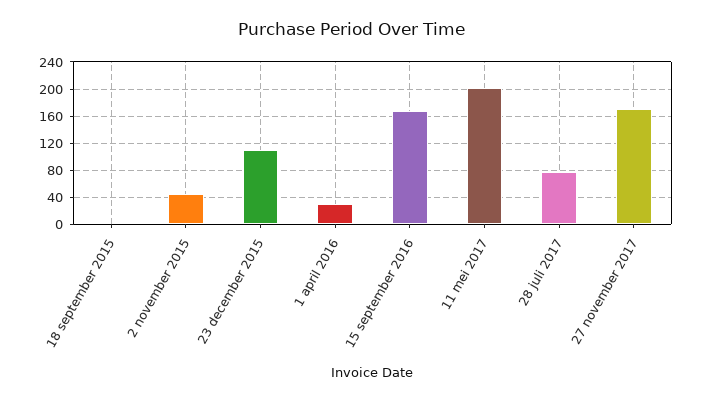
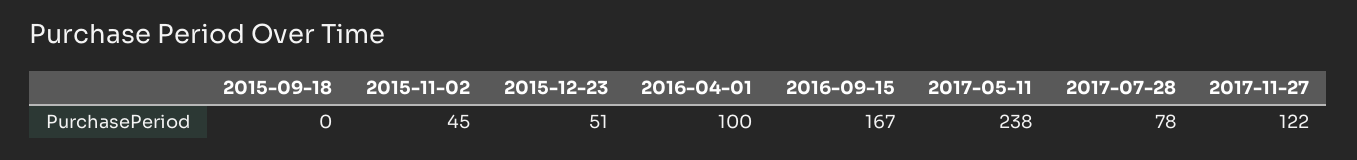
  {
    "18 september 2015": 0,
    "2 november 2015": 45,
-   "23 december 2015": 110,
+   "23 december 2015": 51,
-   "1 april 2016": 30,
+   "1 april 2016": 100,
    "15 september 2016": 167,
-   "11 mei 2017": 200,
+   "11 mei 2017": 238,
    "28 juli 2017": 78,
-   "27 november 2017": 170
+   "27 november 2017": 122
  }

